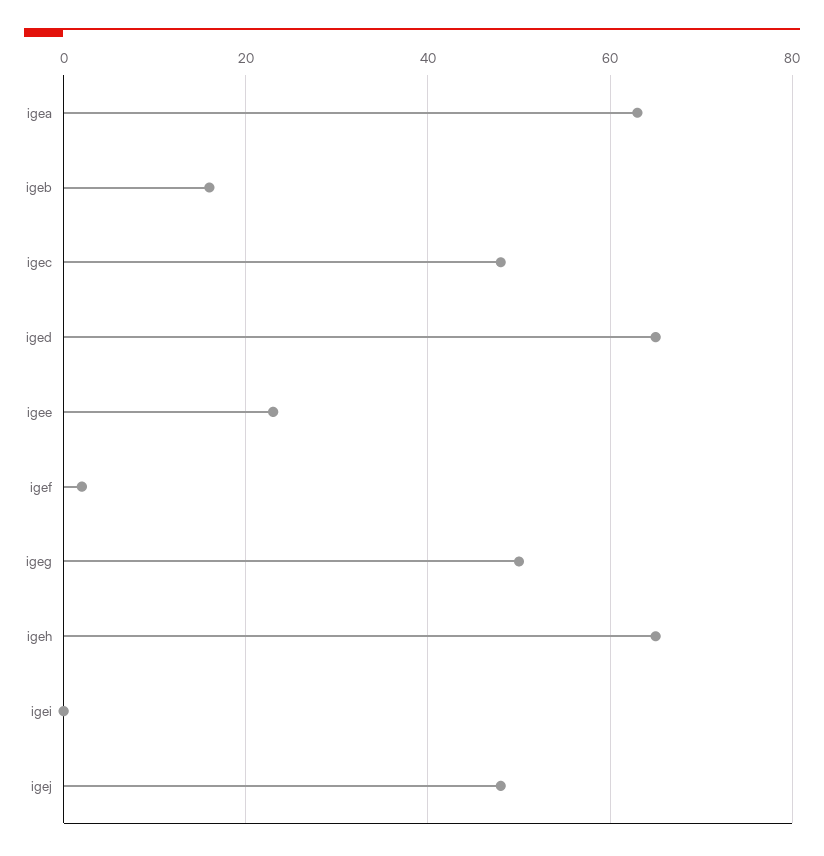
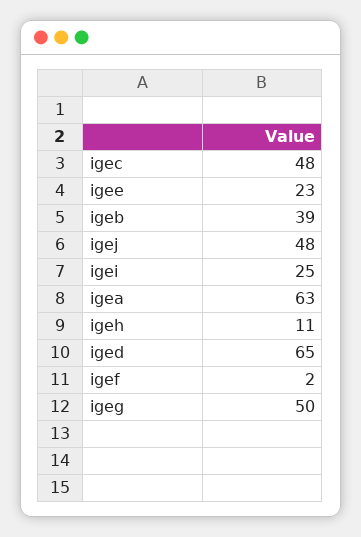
  {
    "igea": 63,
-   "igeb": 15,
+   "igeb": 39,
    "igec": 48,
    "iged": 65,
    "igee": 23,
    "igef": 2,
    "igeg": 50,
-   "igeh": 65,
+   "igeh": 11,
-   "igei": 0,
+   "igei": 25,
    "igej": 48
  }

